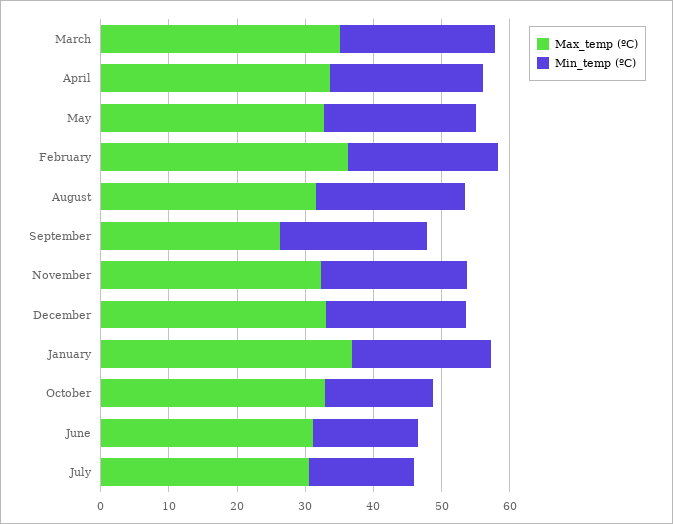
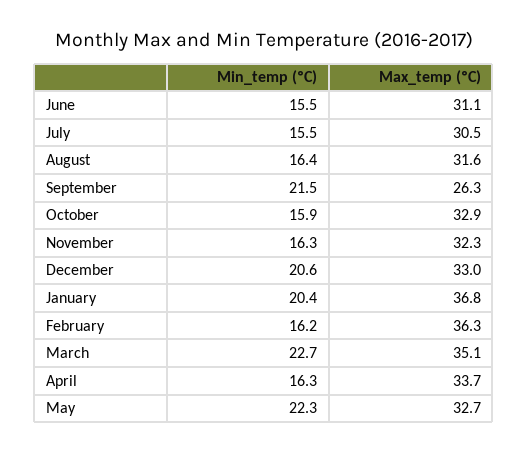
  {
    "Max_temp (ºC)": {
      "March": 35.1,
      "April": 33.7,
      "May": 32.7,
      "February": 36.3,
      "August": 31.6,
      "September": 26.3,
      "November": 32.3,
      "December": 33,
      "January": 36.8,
      "October": 32.9,
      "June": 31.1,
      "July": 30.5
    },
    "Min_temp (ºC)": {
      "March": 22.7,
-     "April": 22,
+     "April": 16.3,
      "May": 22.3,
-     "February": 22,
+     "February": 16.2,
-     "August": 22,
+     "August": 16.4,
      "September": 21.5,
-     "November": 22,
+     "November": 16.3,
      "December": 20.6,
      "January": 20.4,
      "October": 15.9,
      "June": 15.5,
      "July": 15.5
    }
  }

